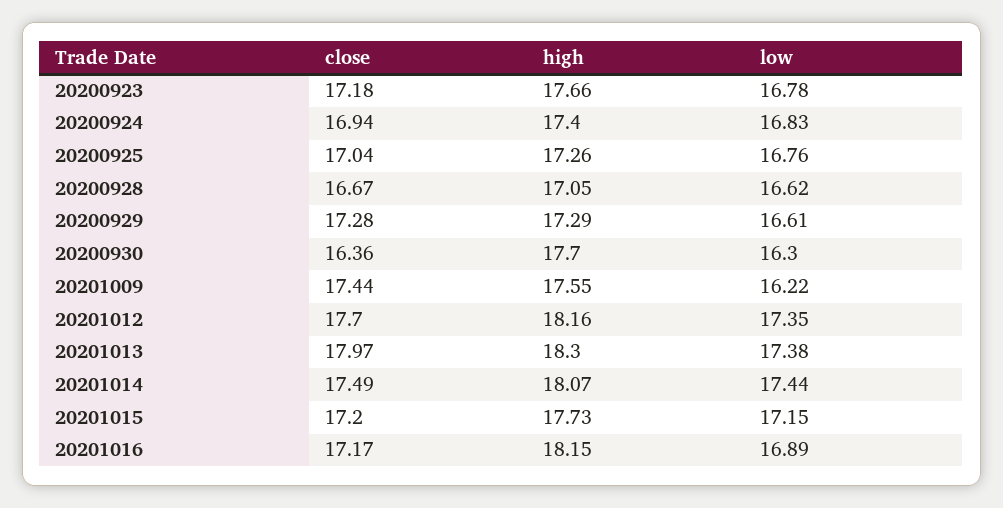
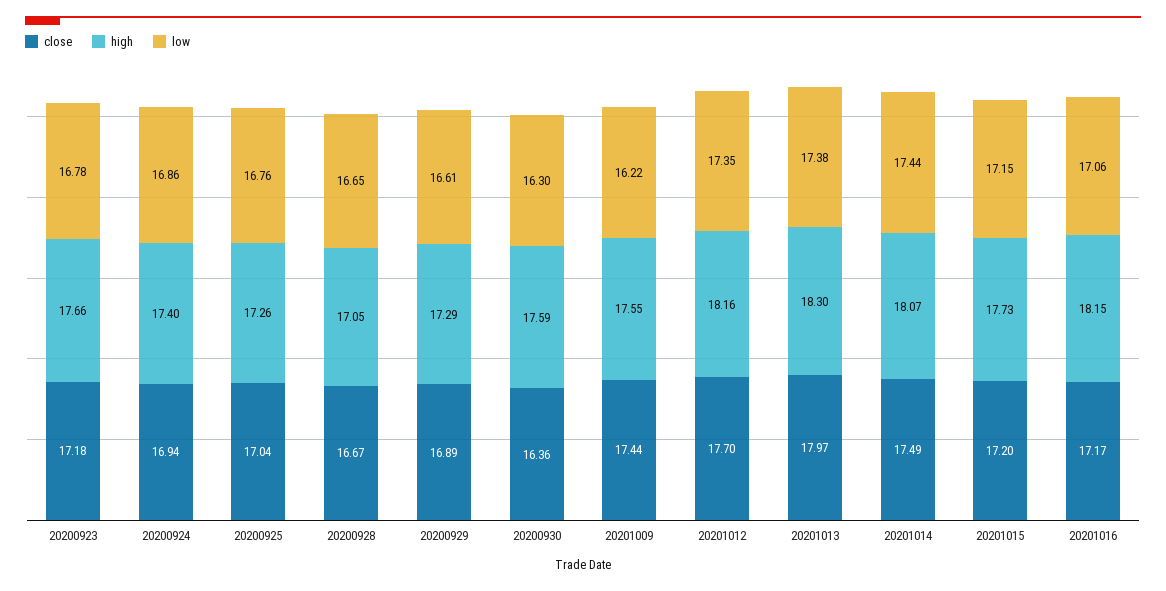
  {
    "close": {
      "20200923": 17.18,
      "20200924": 16.94,
      "20200925": 17.04,
      "20200928": 16.67,
-     "20200929": 17.28,
+     "20200929": 16.89,
      "20200930": 16.36,
      "20201009": 17.44,
      "20201012": 17.7,
      "20201013": 17.97,
      "20201014": 17.49,
      "20201015": 17.2,
      "20201016": 17.17
    },
    "high": {
      "20200923": 17.66,
      "20200924": 17.4,
      "20200925": 17.26,
      "20200928": 17.05,
      "20200929": 17.29,
-     "20200930": 17.7,
+     "20200930": 17.59,
      "20201009": 17.55,
      "20201012": 18.16,
      "20201013": 18.3,
      "20201014": 18.07,
      "20201015": 17.73,
      "20201016": 18.15
    },
    "low": {
      "20200923": 16.78,
-     "20200924": 16.83,
+     "20200924": 16.86,
      "20200925": 16.76,
-     "20200928": 16.62,
+     "20200928": 16.65,
      "20200929": 16.61,
      "20200930": 16.3,
      "20201009": 16.22,
      "20201012": 17.35,
      "20201013": 17.38,
      "20201014": 17.44,
      "20201015": 17.15,
-     "20201016": 16.89
+     "20201016": 17.06
    }
  }

